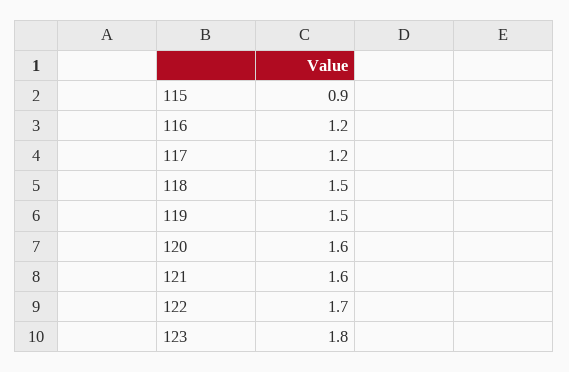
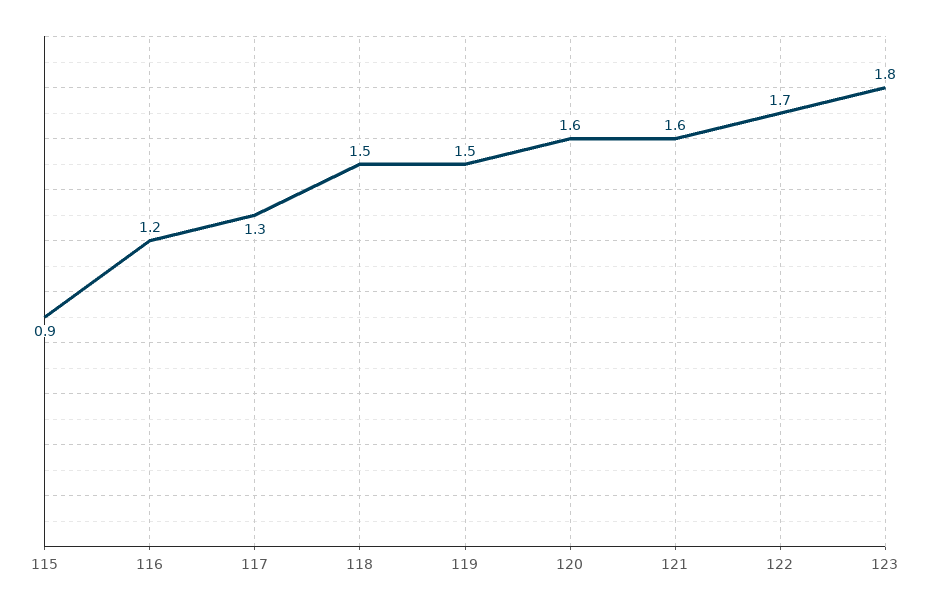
  {
    "115": 0.9,
    "116": 1.2,
-   "117": 1.2,
+   "117": 1.3,
    "118": 1.5,
    "119": 1.5,
    "120": 1.6,
    "121": 1.6,
    "122": 1.7,
    "123": 1.8
  }

